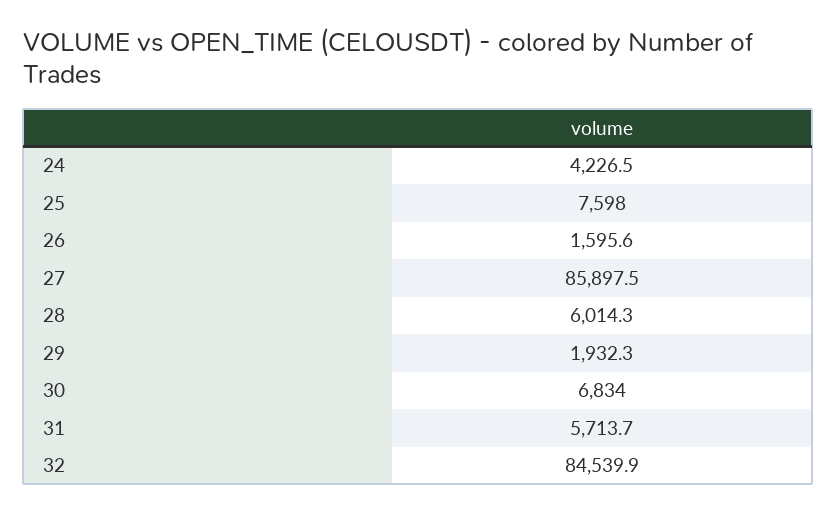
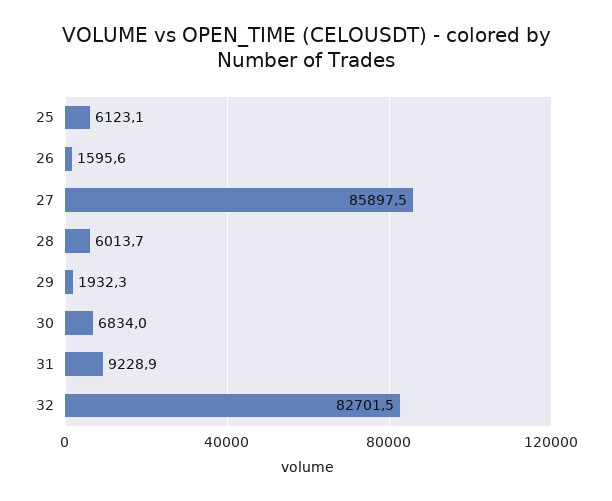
  {
-   "24": 4226.5,
-   "25": 7598,
+   "25": 6123.1,
    "26": 1595.6,
    "27": 85897.5,
-   "28": 6014.3,
+   "28": 6013.7,
    "29": 1932.3,
    "30": 6834,
-   "31": 5713.7,
+   "31": 9228.9,
-   "32": 84539.9
+   "32": 82701.5
  }

